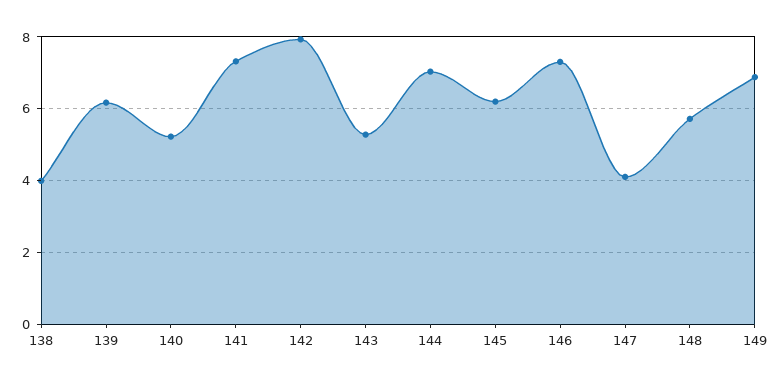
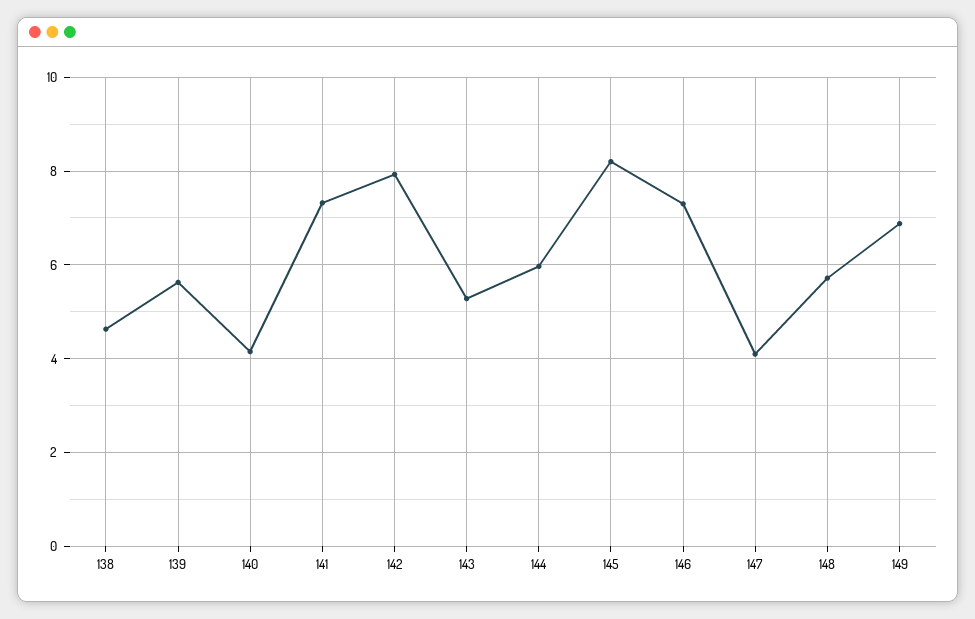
  {
-   "138": 4,
+   "138": 4.6,
-   "139": 6.2,
+   "139": 5.6,
-   "140": 5.2,
+   "140": 4.2,
    "141": 7.4,
    "142": 8,
    "143": 5.2,
-   "144": 7,
+   "144": 6,
-   "145": 6.2,
+   "145": 8.2,
    "146": 7.4,
    "147": 4.2,
    "148": 5.8,
    "149": 6.8
  }

